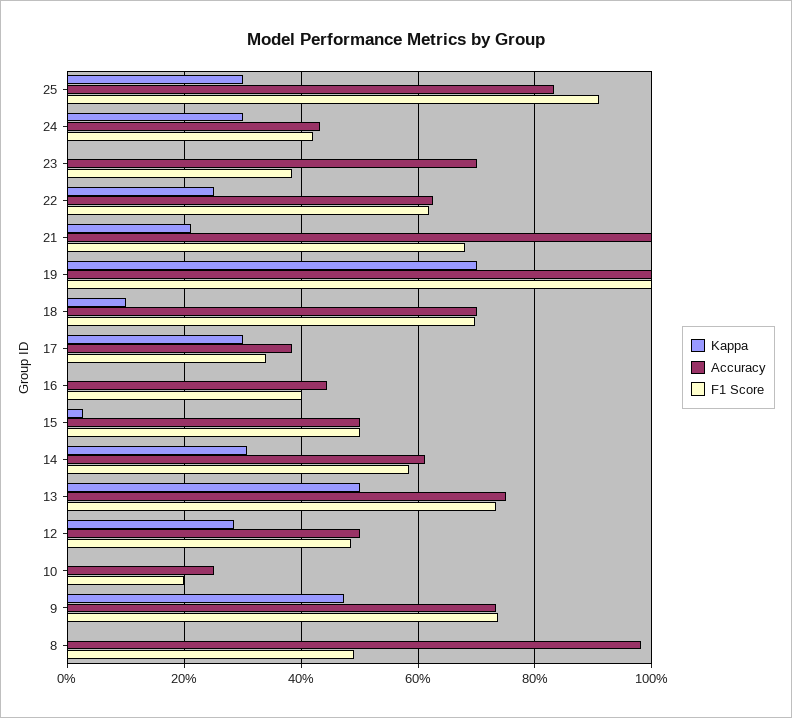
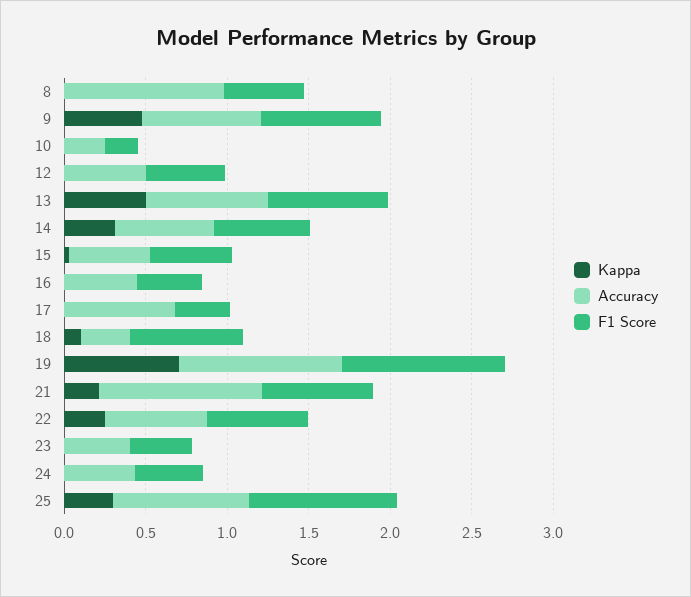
  {
    "Kappa": {
      "25": 0.3,
-     "24": 0.3,
+     "24": 0,
      "23": 0,
      "22": 0.26,
      "21": 0.22,
      "19": 0.7,
      "18": 0.1,
-     "17": 0.3,
+     "17": 0,
      "16": 0,
      "15": 0.02,
      "14": 0.3,
      "13": 0.5,
-     "12": 0.28,
+     "12": 0,
      "10": 0,
      "9": 0.48,
      "8": 0
    },
    "Accuracy": {
      "25": 0.84,
      "24": 0.44,
-     "23": 0.7,
+     "23": 0.4,
      "22": 0.62,
      "21": 1,
      "19": 1,
-     "18": 0.7,
+     "18": 0.3,
-     "17": 0.38,
+     "17": 0.7,
      "16": 0.44,
      "15": 0.5,
      "14": 0.62,
      "13": 0.76,
      "12": 0.5,
      "10": 0.26,
      "9": 0.74,
      "8": 0.98
    },
    "F1 Score": {
      "25": 0.9,
      "24": 0.42,
      "23": 0.38,
      "22": 0.62,
      "21": 0.68,
      "19": 1,
      "18": 0.7,
      "17": 0.34,
      "16": 0.4,
      "15": 0.5,
      "14": 0.58,
      "13": 0.74,
      "12": 0.48,
      "10": 0.2,
      "9": 0.74,
      "8": 0.5
    }
  }

